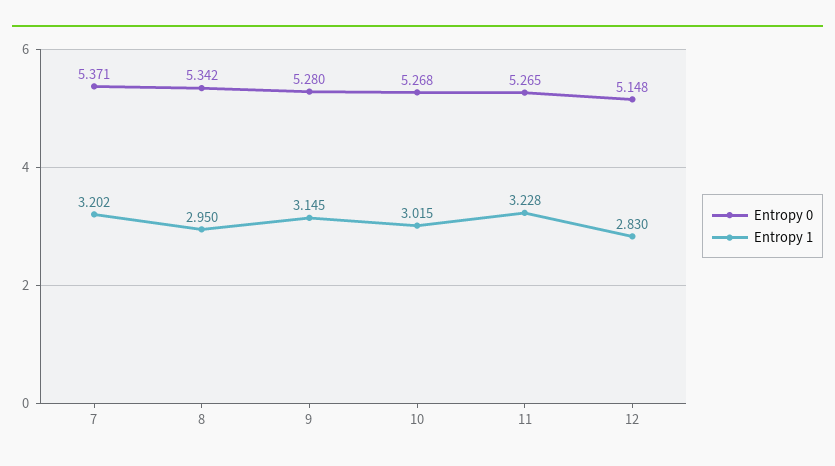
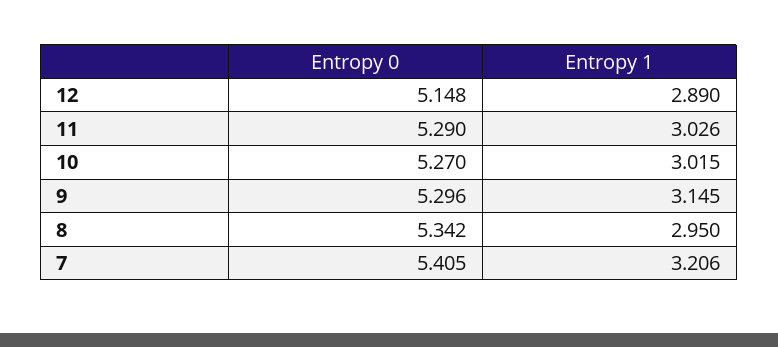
  {
    "Entropy 0": {
-     "7": 5.371,
+     "7": 5.405,
      "8": 5.342,
-     "9": 5.28,
+     "9": 5.296,
-     "10": 5.268,
+     "10": 5.27,
-     "11": 5.265,
+     "11": 5.29,
      "12": 5.148
    },
    "Entropy 1": {
-     "7": 3.202,
+     "7": 3.206,
      "8": 2.95,
      "9": 3.145,
      "10": 3.015,
-     "11": 3.228,
+     "11": 3.026,
-     "12": 2.83
+     "12": 2.89
    }
  }

